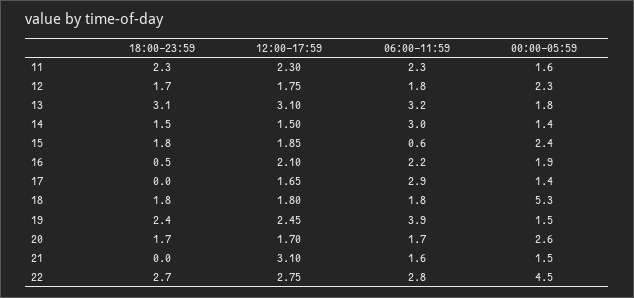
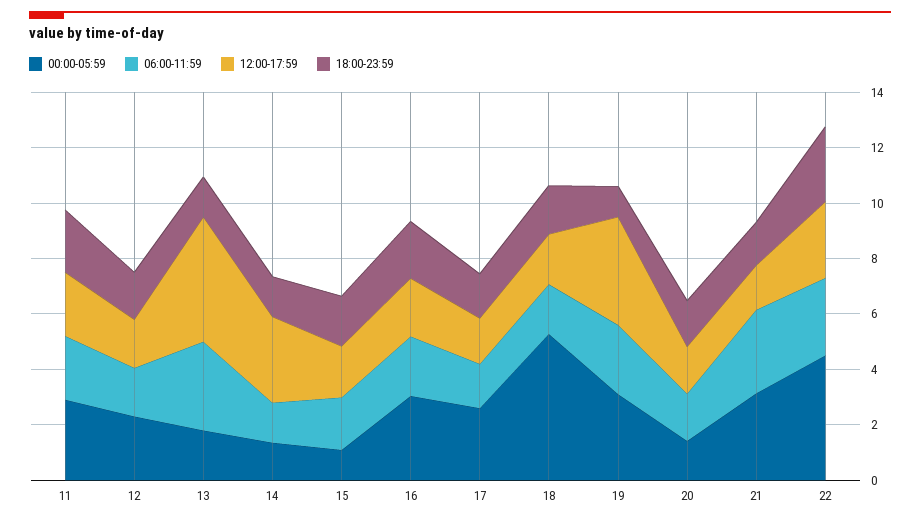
  {
    "18:00-23:59": {
      "11": 2.3,
      "12": 1.7,
-     "13": 3.1,
+     "13": 1.5,
      "14": 1.5,
      "15": 1.8,
-     "16": 0.5,
+     "16": 2,
-     "17": 0,
+     "17": 1.5,
      "18": 1.8,
-     "19": 2.4,
+     "19": 1,
      "20": 1.7,
-     "21": 0,
+     "21": 1.5,
      "22": 2.7
    },
    "12:00-17:59": {
      "11": 2.3,
      "12": 1.75,
-     "13": 3.1,
+     "13": 4.5,
-     "14": 1.5,
+     "14": 3,
      "15": 1.85,
      "16": 2.1,
      "17": 1.65,
      "18": 1.8,
-     "19": 2.45,
+     "19": 4,
      "20": 1.7,
-     "21": 3.1,
+     "21": 1.5,
      "22": 2.75
    },
    "06:00-11:59": {
      "11": 2.3,
      "12": 1.8,
      "13": 3.2,
-     "14": 3,
+     "14": 1.5,
-     "15": 0.6,
+     "15": 2,
      "16": 2.2,
-     "17": 2.9,
+     "17": 1.5,
      "18": 1.8,
-     "19": 3.9,
+     "19": 2.5,
      "20": 1.7,
-     "21": 1.6,
+     "21": 3,
      "22": 2.8
    },
    "00:00-05:59": {
-     "11": 1.6,
+     "11": 3,
      "12": 2.3,
      "13": 1.8,
      "14": 1.4,
-     "15": 2.4,
+     "15": 1,
-     "16": 1.9,
+     "16": 3,
-     "17": 1.4,
+     "17": 2.5,
      "18": 5.3,
-     "19": 1.5,
+     "19": 3,
-     "20": 2.6,
+     "20": 1.5,
-     "21": 1.5,
+     "21": 3,
      "22": 4.5
    }
  }

